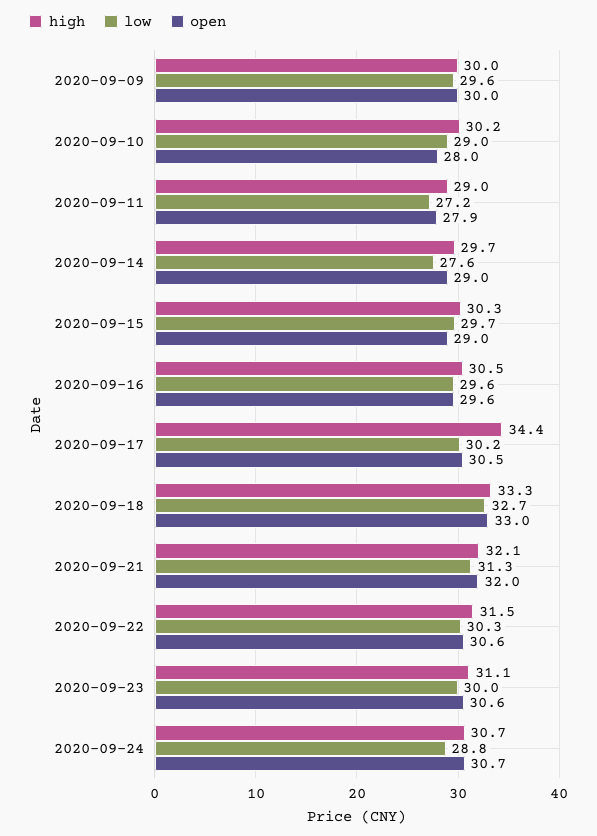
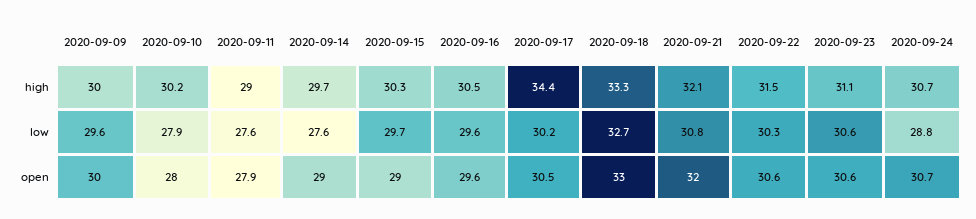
  {
    "high": {
      "2020-09-09": 30,
      "2020-09-10": 30.2,
      "2020-09-11": 29,
      "2020-09-14": 29.7,
      "2020-09-15": 30.3,
      "2020-09-16": 30.5,
      "2020-09-17": 34.4,
      "2020-09-18": 33.3,
      "2020-09-21": 32.1,
      "2020-09-22": 31.5,
      "2020-09-23": 31.1,
      "2020-09-24": 30.7
    },
    "low": {
      "2020-09-09": 29.6,
-     "2020-09-10": 29,
+     "2020-09-10": 27.9,
-     "2020-09-11": 27.2,
+     "2020-09-11": 27.6,
      "2020-09-14": 27.6,
      "2020-09-15": 29.7,
      "2020-09-16": 29.6,
      "2020-09-17": 30.2,
      "2020-09-18": 32.7,
-     "2020-09-21": 31.3,
+     "2020-09-21": 30.8,
      "2020-09-22": 30.3,
-     "2020-09-23": 30,
+     "2020-09-23": 30.6,
      "2020-09-24": 28.8
    },
    "open": {
      "2020-09-09": 30,
      "2020-09-10": 28,
      "2020-09-11": 27.9,
      "2020-09-14": 29,
      "2020-09-15": 29,
      "2020-09-16": 29.6,
      "2020-09-17": 30.5,
      "2020-09-18": 33,
      "2020-09-21": 32,
      "2020-09-22": 30.6,
      "2020-09-23": 30.6,
      "2020-09-24": 30.7
    }
  }

